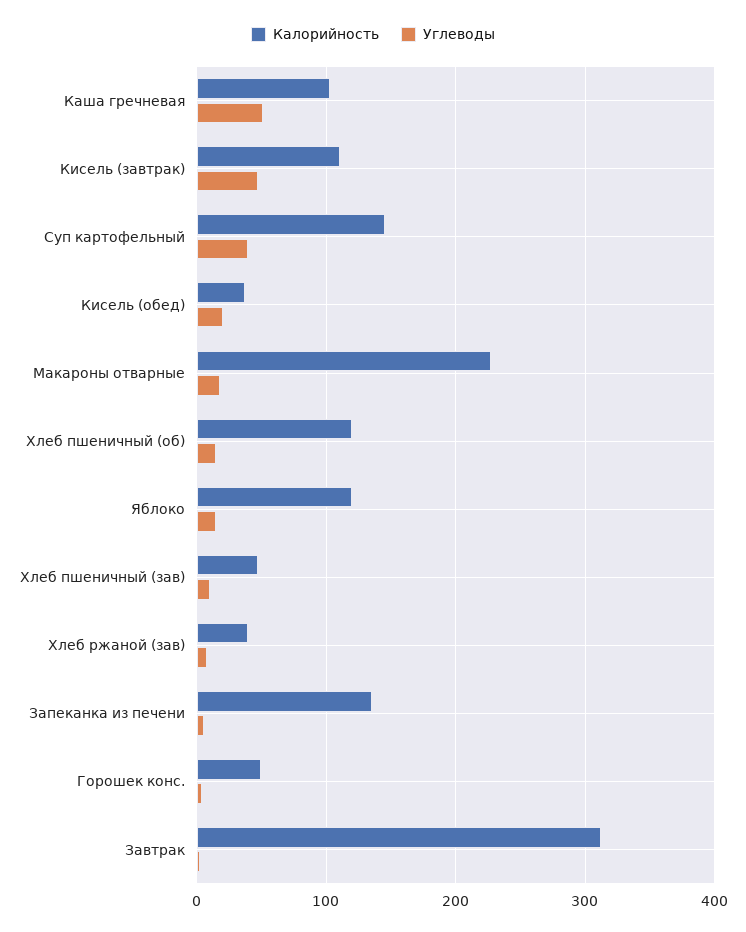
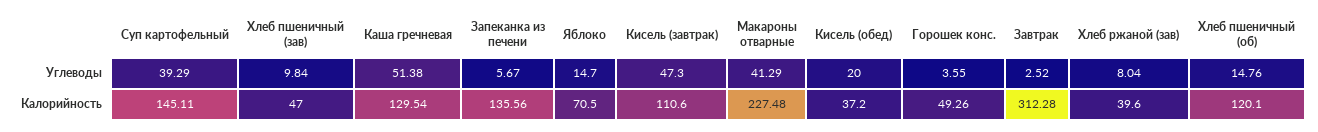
  {
    "Калорийность": {
-     "Каша гречневая": 100,
+     "Каша гречневая": 129.54,
      "Кисель (завтрак)": 110.6,
      "Суп картофельный": 145.11,
      "Кисель (обед)": 37.2,
      "Макароны отварные": 227.48,
      "Хлеб пшеничный (об)": 120.1,
-     "Яблоко": 120,
+     "Яблоко": 70.5,
      "Хлеб пшеничный (зав)": 47,
      "Хлеб ржаной (зав)": 39.6,
      "Запеканка из печени": 135.56,
      "Горошек конс.": 49.26,
      "Завтрак": 312.28
    },
    "Углеводы": {
      "Каша гречневая": 51.38,
      "Кисель (завтрак)": 47.3,
      "Суп картофельный": 39.29,
      "Кисель (обед)": 20,
-     "Макароны отварные": 20,
+     "Макароны отварные": 41.29,
      "Хлеб пшеничный (об)": 14.76,
      "Яблоко": 14.7,
      "Хлеб пшеничный (зав)": 9.84,
      "Хлеб ржаной (зав)": 8.04,
      "Запеканка из печени": 5.67,
      "Горошек конс.": 3.55,
      "Завтрак": 2.52
    }
  }

